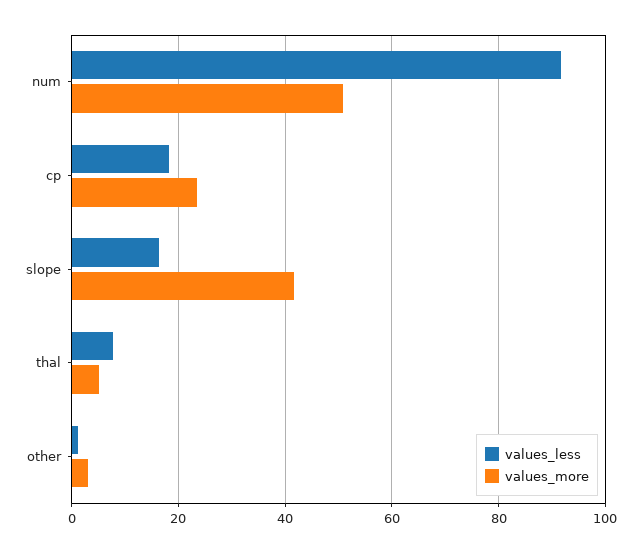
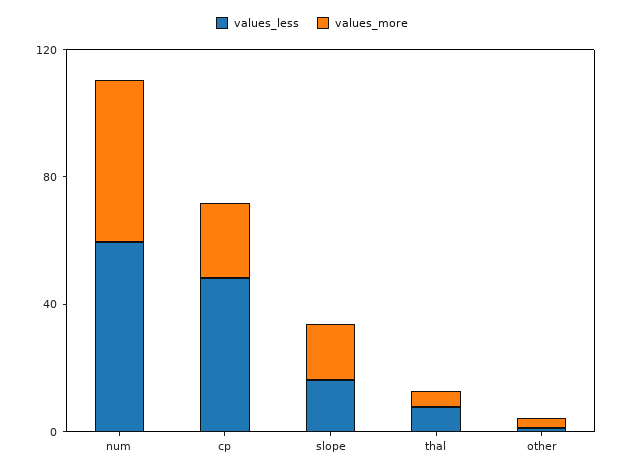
  {
    "values_less": {
-     "num": 92,
+     "num": 60,
-     "cp": 18,
+     "cp": 50,
      "slope": 16,
      "thal": 8,
      "other": 2
    },
    "values_more": {
      "num": 50,
      "cp": 24,
-     "slope": 42,
+     "slope": 20,
      "thal": 6,
      "other": 4
    }
  }

